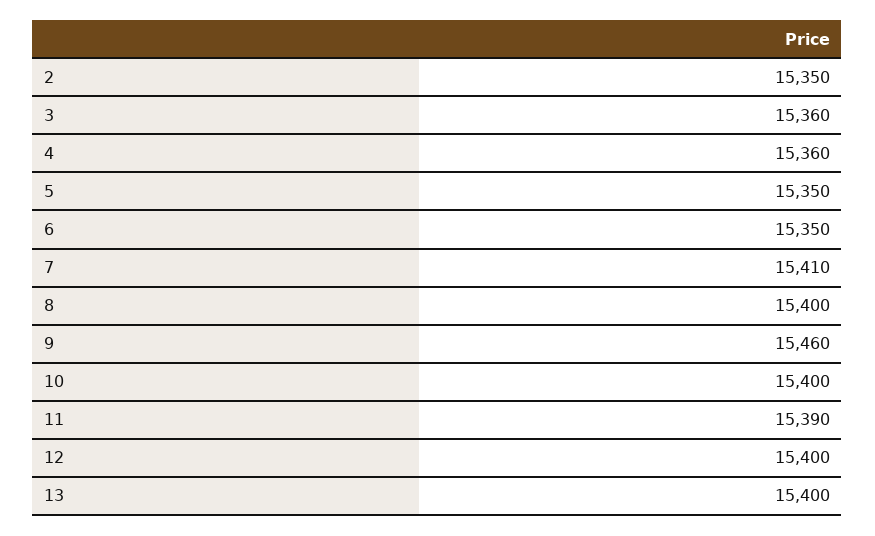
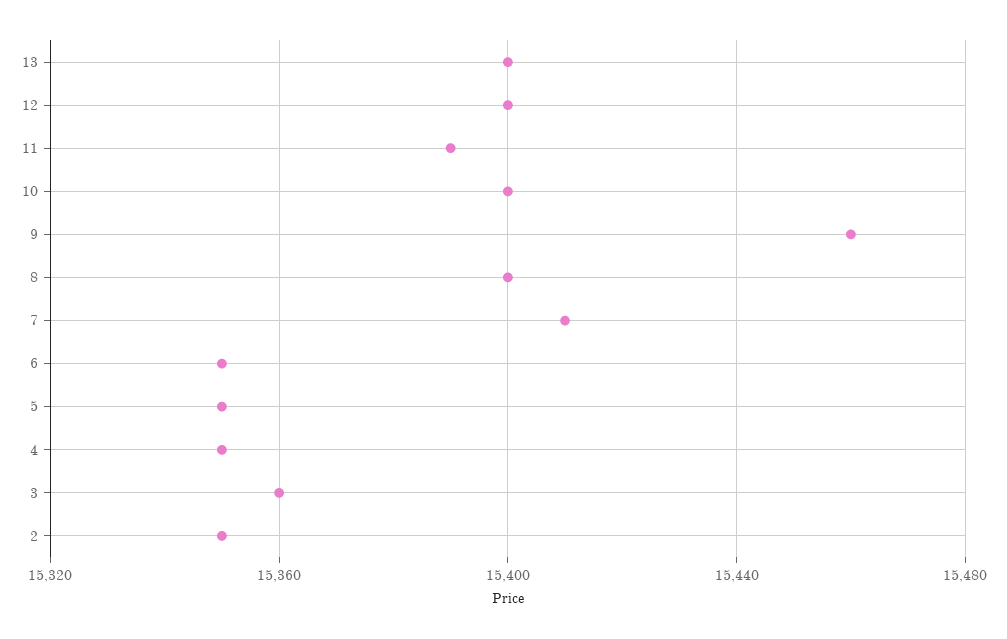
  {
    "2": 15350,
    "3": 15360,
-   "4": 15360,
+   "4": 15350,
    "5": 15350,
    "6": 15350,
    "7": 15410,
    "8": 15400,
    "9": 15460,
    "10": 15400,
    "11": 15390,
    "12": 15400,
    "13": 15400
  }

